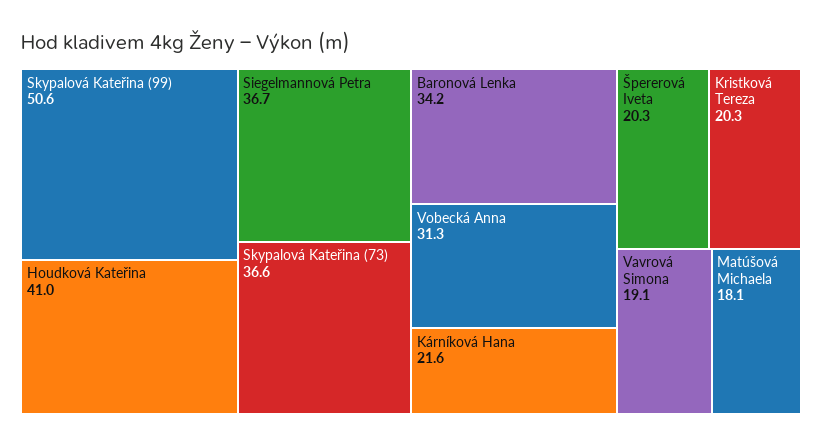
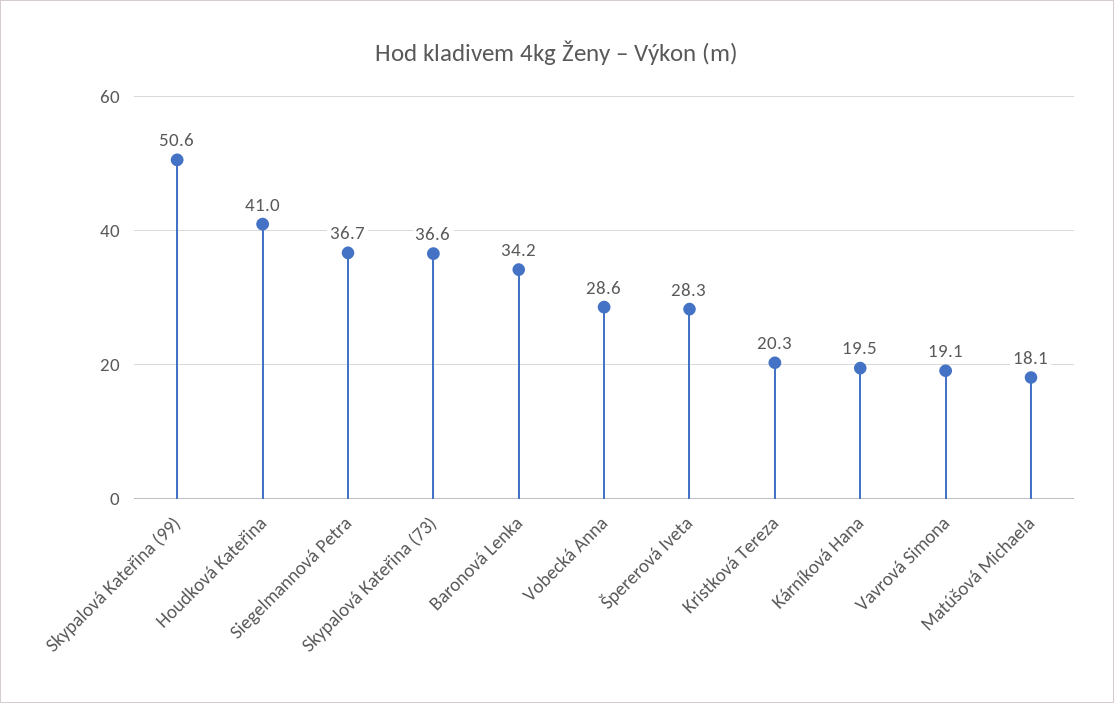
  {
    "Skypalová Kateřina (99)": 50.6,
    "Houdková Kateřina": 41,
    "Siegelmannová Petra": 36.7,
    "Skypalová Kateřina (73)": 36.6,
    "Baronová Lenka": 34.2,
-   "Vobecká Anna": 31.3,
+   "Vobecká Anna": 28.6,
-   "Kárníková Hana": 21.6,
+   "Kárníková Hana": 19.5,
-   "Špererová Iveta": 20.3,
+   "Špererová Iveta": 28.3,
    "Kristková Tereza": 20.3,
    "Vavrová Simona": 19.1,
    "Matúšová Michaela": 18.1
  }

